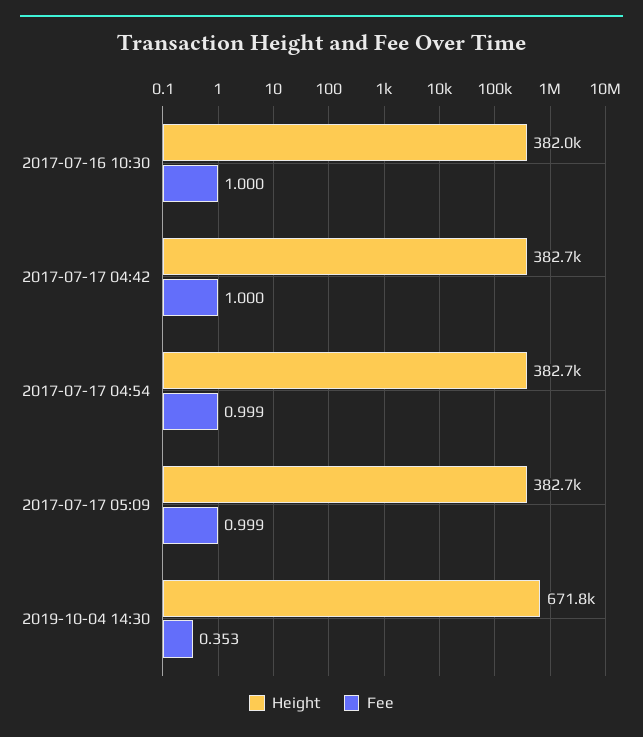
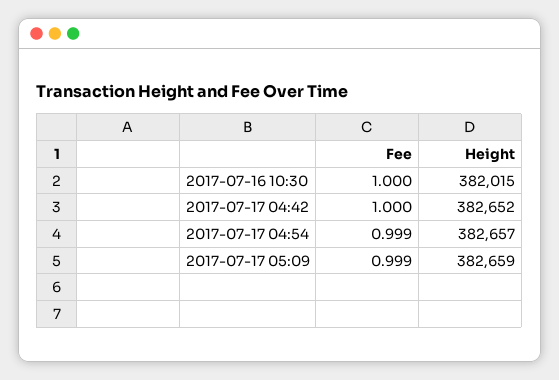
  {
    "Height": {
      "2017-07-16 10:30": 382015,
      "2017-07-17 04:42": 382652,
      "2017-07-17 04:54": 382657,
-     "2017-07-17 05:09": 382659,
+     "2017-07-17 05:09": 382659
-     "2019-10-04 14:30": 671800
    },
    "Fee": {
      "2017-07-16 10:30": 1,
      "2017-07-17 04:42": 1,
      "2017-07-17 04:54": 0.999,
-     "2017-07-17 05:09": 0.999,
+     "2017-07-17 05:09": 0.999
-     "2019-10-04 14:30": 0.353
    }
  }

